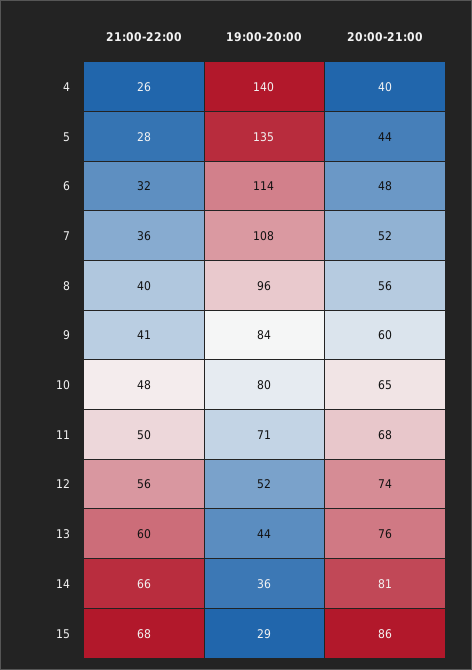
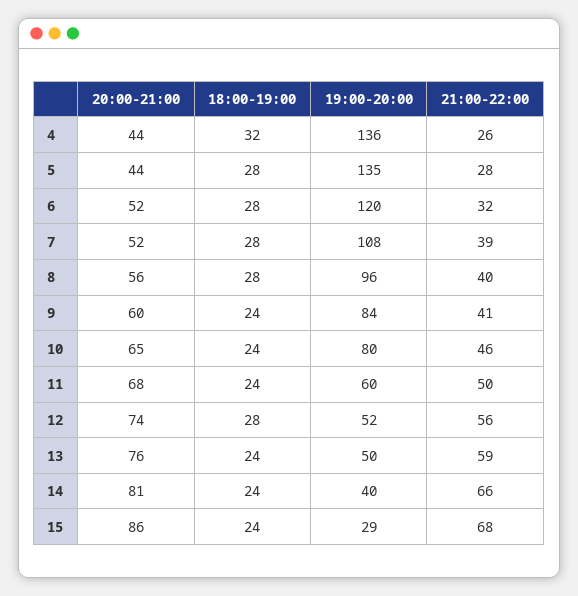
  {
    "21:00-22:00": {
      "4": 26,
      "5": 28,
      "6": 32,
-     "7": 36,
+     "7": 39,
      "8": 40,
      "9": 41,
-     "10": 48,
+     "10": 46,
      "11": 50,
      "12": 56,
-     "13": 60,
+     "13": 59,
      "14": 66,
      "15": 68
    },
    "19:00-20:00": {
-     "4": 140,
+     "4": 136,
      "5": 135,
-     "6": 114,
+     "6": 120,
      "7": 108,
      "8": 96,
      "9": 84,
      "10": 80,
-     "11": 71,
+     "11": 60,
      "12": 52,
-     "13": 44,
+     "13": 50,
-     "14": 36,
+     "14": 40,
      "15": 29
    },
    "20:00-21:00": {
-     "4": 40,
+     "4": 44,
      "5": 44,
-     "6": 48,
+     "6": 52,
      "7": 52,
      "8": 56,
      "9": 60,
      "10": 65,
      "11": 68,
      "12": 74,
      "13": 76,
      "14": 81,
      "15": 86
-   }
+   },
+   "18:00-19:00": {
+     "4": 32,
+     "5": 28,
+     "6": 28,
+     "7": 28,
+     "8": 28,
+     "9": 24,
+     "10": 24,
+     "11": 24,
+     "12": 28,
+     "13": 24,
+     "14": 24,
+     "15": 24
+   }
  }

